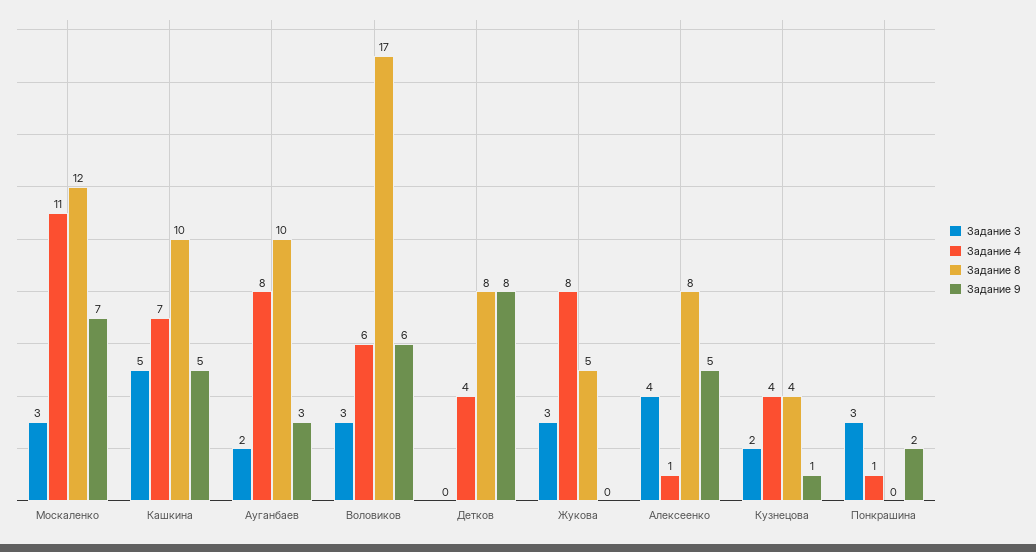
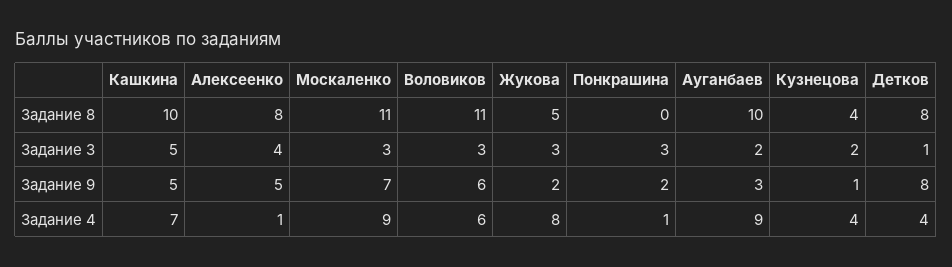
  {
    "Задание 3": {
      "Москаленко": 3,
      "Кашкина": 5,
      "Ауганбаев": 2,
      "Воловиков": 3,
-     "Детков": 0,
+     "Детков": 1,
      "Жукова": 3,
      "Алексеенко": 4,
      "Кузнецова": 2,
      "Понкрашина": 3
    },
    "Задание 4": {
-     "Москаленко": 11,
+     "Москаленко": 9,
      "Кашкина": 7,
-     "Ауганбаев": 8,
+     "Ауганбаев": 9,
      "Воловиков": 6,
      "Детков": 4,
      "Жукова": 8,
      "Алексеенко": 1,
      "Кузнецова": 4,
      "Понкрашина": 1
    },
    "Задание 8": {
-     "Москаленко": 12,
+     "Москаленко": 11,
      "Кашкина": 10,
      "Ауганбаев": 10,
-     "Воловиков": 17,
+     "Воловиков": 11,
      "Детков": 8,
      "Жукова": 5,
      "Алексеенко": 8,
      "Кузнецова": 4,
      "Понкрашина": 0
    },
    "Задание 9": {
      "Москаленко": 7,
      "Кашкина": 5,
      "Ауганбаев": 3,
      "Воловиков": 6,
      "Детков": 8,
-     "Жукова": 0,
+     "Жукова": 2,
      "Алексеенко": 5,
      "Кузнецова": 1,
      "Понкрашина": 2
    }
  }

